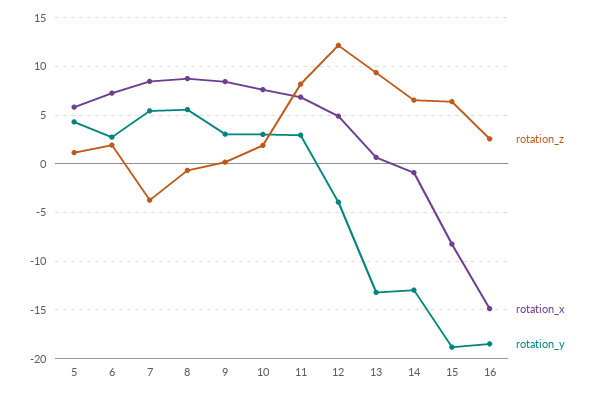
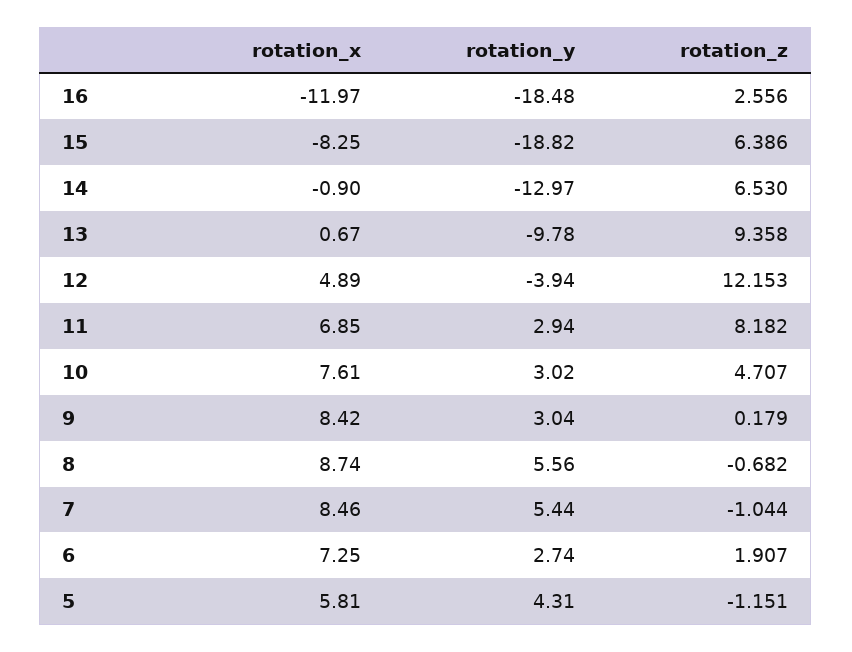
  {
    "rotation_z": {
-     "5": 1,
+     "5": -1.151,
      "6": 1.907,
-     "7": -4,
+     "7": -1.044,
      "8": -0.682,
      "9": 0.179,
-     "10": 2,
+     "10": 4.707,
      "11": 8.182,
      "12": 12.153,
      "13": 9.358,
      "14": 6.53,
      "15": 6.386,
      "16": 2.556
    },
    "rotation_x": {
      "5": 5.81,
      "6": 7.25,
      "7": 8.46,
      "8": 8.74,
      "9": 8.42,
      "10": 7.61,
      "11": 6.85,
      "12": 4.89,
      "13": 0.67,
      "14": -0.9,
      "15": -8.25,
-     "16": -15
+     "16": -11.97
    },
    "rotation_y": {
      "5": 4.31,
      "6": 2.74,
      "7": 5.44,
      "8": 5.56,
      "9": 3.04,
      "10": 3.02,
      "11": 2.94,
      "12": -3.94,
-     "13": -13,
+     "13": -9.78,
      "14": -12.97,
      "15": -18.82,
      "16": -18.48
    }
  }

